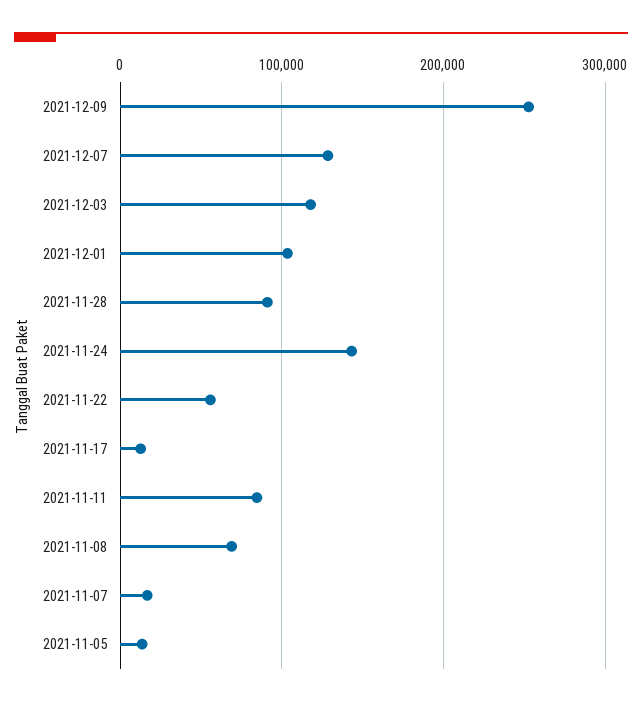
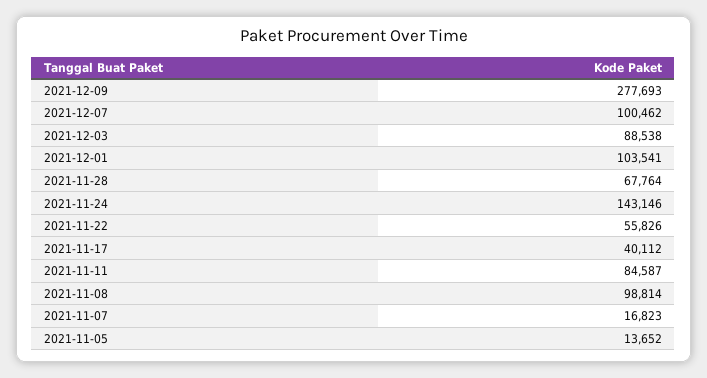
  {
-   "2021-12-09": 250000,
+   "2021-12-09": 277693,
-   "2021-12-07": 130000,
+   "2021-12-07": 100462,
-   "2021-12-03": 120000,
+   "2021-12-03": 88538,
    "2021-12-01": 103541,
-   "2021-11-28": 90000,
+   "2021-11-28": 67764,
    "2021-11-24": 143146,
    "2021-11-22": 55826,
-   "2021-11-17": 10000,
+   "2021-11-17": 40112,
    "2021-11-11": 84587,
-   "2021-11-08": 70000,
+   "2021-11-08": 98814,
    "2021-11-07": 16823,
    "2021-11-05": 13652
  }

